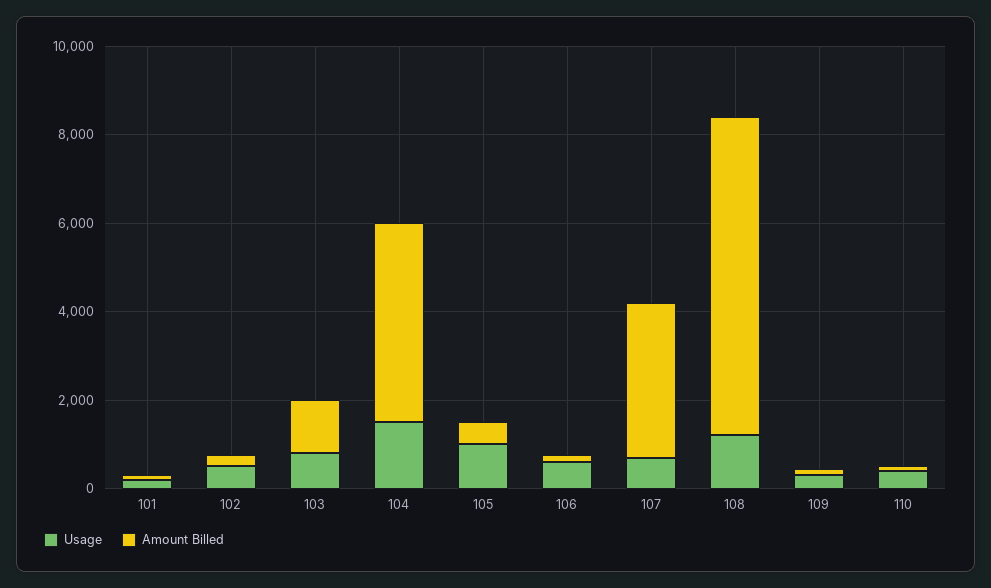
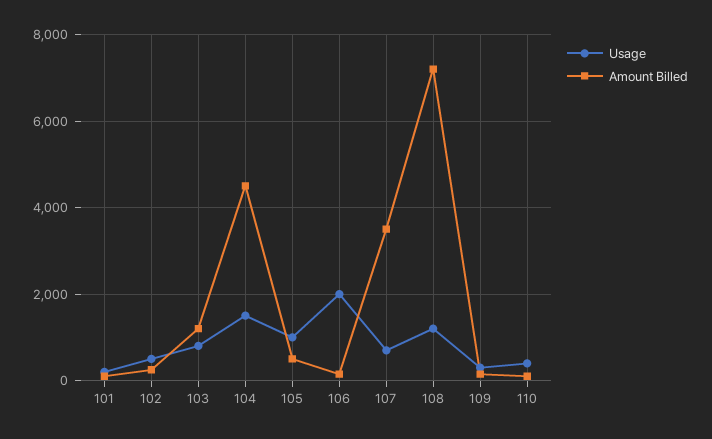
  {
    "Usage": {
      "101": 200,
      "102": 600,
      "103": 800,
      "104": 1600,
      "105": 1000,
-     "106": 500,
+     "106": 2000,
      "107": 800,
      "108": 1200,
      "109": 400,
      "110": 400
    },
    "Amount Billed": {
      "101": 200,
      "102": 200,
      "103": 1200,
      "104": 4600,
      "105": 600,
      "106": 200,
      "107": 3600,
      "108": 7200,
      "109": 200,
      "110": 200
    }
  }

